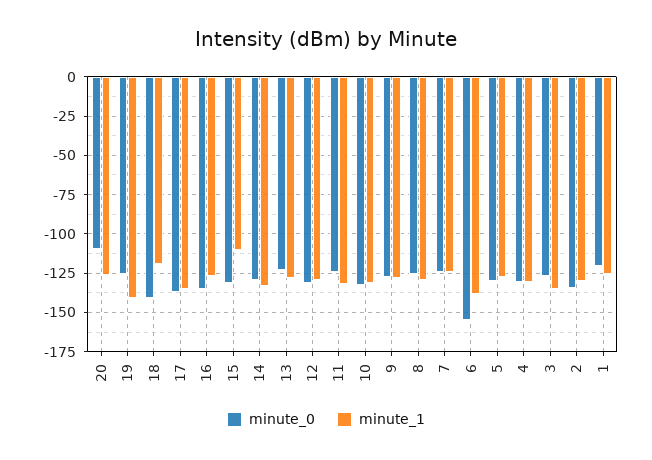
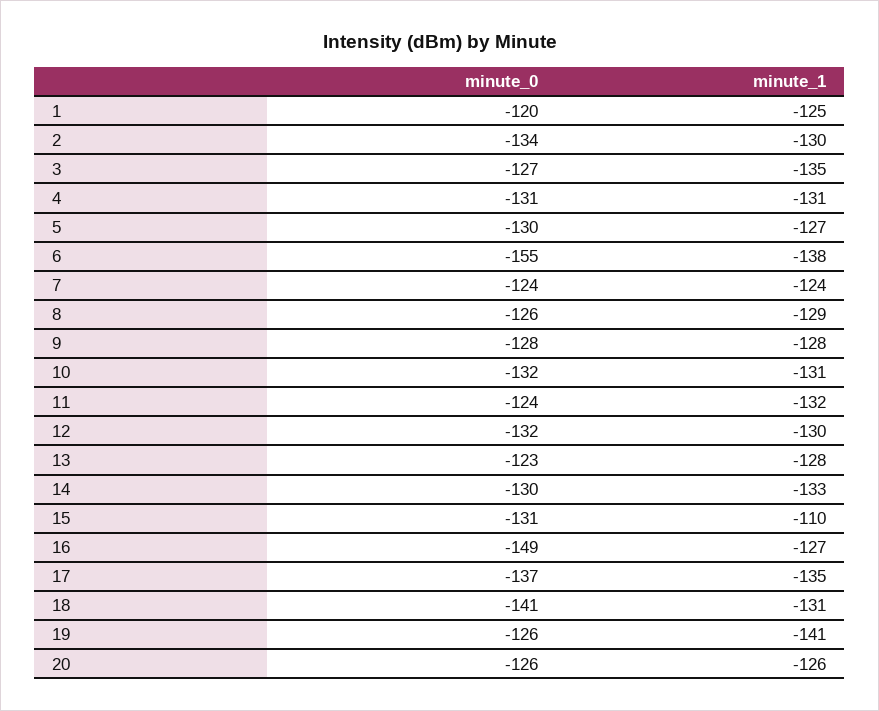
  {
    "minute_0": {
-     "20": -110,
+     "20": -126,
      "19": -126,
      "18": -141,
      "17": -137,
-     "16": -135,
+     "16": -149,
      "15": -131,
      "14": -130,
      "13": -123,
      "12": -132,
      "11": -124,
      "10": -132,
      "9": -128,
      "8": -126,
      "7": -124,
      "6": -155,
      "5": -130,
      "4": -131,
      "3": -127,
      "2": -134,
      "1": -120
    },
    "minute_1": {
      "20": -126,
      "19": -141,
-     "18": -120,
+     "18": -131,
      "17": -135,
      "16": -127,
      "15": -110,
      "14": -133,
      "13": -128,
      "12": -130,
      "11": -132,
      "10": -131,
      "9": -128,
      "8": -129,
      "7": -124,
      "6": -138,
      "5": -127,
      "4": -131,
      "3": -135,
      "2": -130,
      "1": -125
    }
  }

